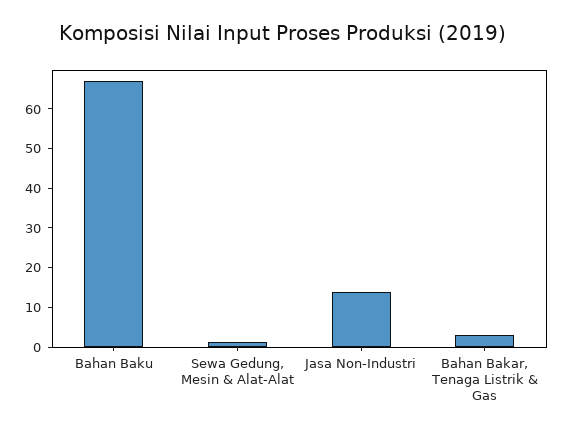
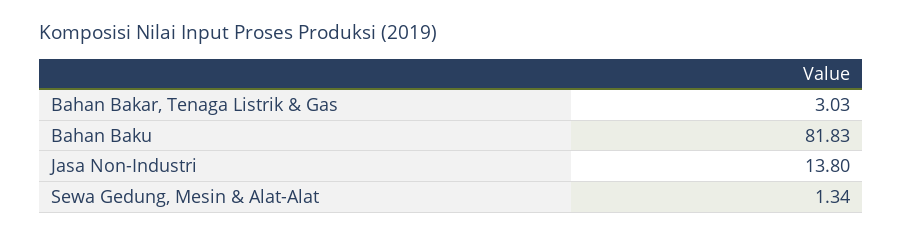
  {
-   "Bahan Baku": 67.5,
+   "Bahan Baku": 81.83,
    "Sewa Gedung, Mesin & Alat-Alat": 1.34,
    "Jasa Non-Industri": 13.8,
    "Bahan Bakar, Tenaga Listrik & Gas": 3.03
  }

